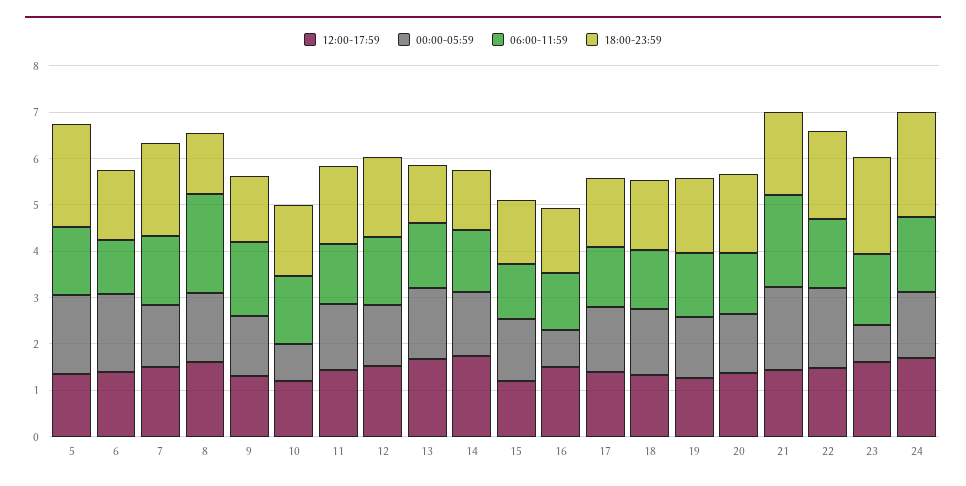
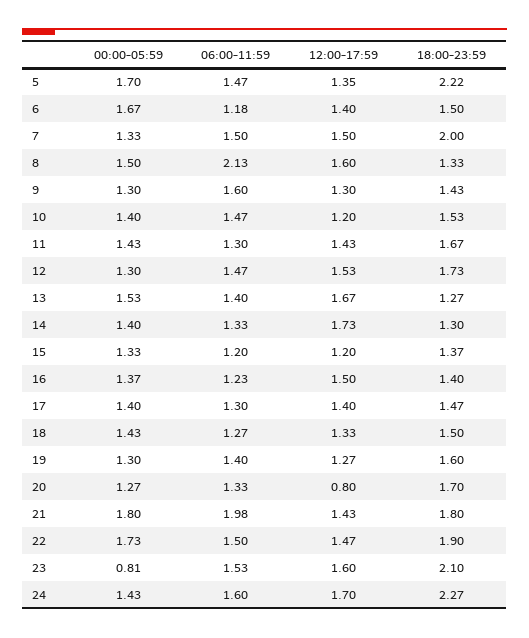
  {
    "12:00-17:59": {
      "5": 1.35,
      "6": 1.4,
      "7": 1.5,
      "8": 1.6,
      "9": 1.3,
      "10": 1.2,
      "11": 1.43,
      "12": 1.53,
      "13": 1.67,
      "14": 1.73,
      "15": 1.2,
      "16": 1.5,
      "17": 1.4,
      "18": 1.33,
      "19": 1.27,
-     "20": 1.4,
+     "20": 0.8,
      "21": 1.43,
      "22": 1.47,
      "23": 1.6,
      "24": 1.7
    },
    "00:00-05:59": {
      "5": 1.7,
      "6": 1.67,
      "7": 1.33,
      "8": 1.5,
      "9": 1.3,
-     "10": 0.8,
+     "10": 1.4,
      "11": 1.43,
      "12": 1.3,
      "13": 1.53,
      "14": 1.4,
      "15": 1.33,
-     "16": 0.8,
+     "16": 1.37,
      "17": 1.4,
      "18": 1.43,
      "19": 1.3,
      "20": 1.27,
      "21": 1.8,
      "22": 1.73,
      "23": 0.81,
      "24": 1.43
    },
    "06:00-11:59": {
      "5": 1.47,
      "6": 1.18,
      "7": 1.5,
      "8": 2.13,
      "9": 1.6,
      "10": 1.47,
      "11": 1.3,
      "12": 1.47,
      "13": 1.4,
      "14": 1.33,
      "15": 1.2,
      "16": 1.23,
      "17": 1.3,
      "18": 1.27,
      "19": 1.4,
      "20": 1.33,
      "21": 1.98,
      "22": 1.5,
      "23": 1.53,
      "24": 1.6
    },
    "18:00-23:59": {
      "5": 2.22,
      "6": 1.5,
      "7": 2,
      "8": 1.33,
      "9": 1.43,
      "10": 1.53,
      "11": 1.67,
      "12": 1.73,
      "13": 1.27,
      "14": 1.3,
      "15": 1.37,
      "16": 1.4,
      "17": 1.47,
      "18": 1.5,
      "19": 1.6,
      "20": 1.7,
      "21": 1.8,
      "22": 1.9,
      "23": 2.1,
      "24": 2.27
    }
  }

